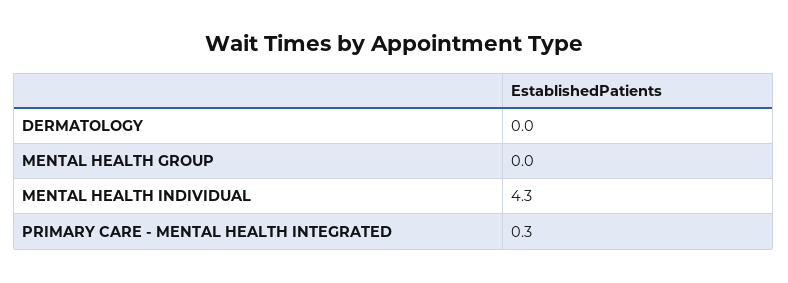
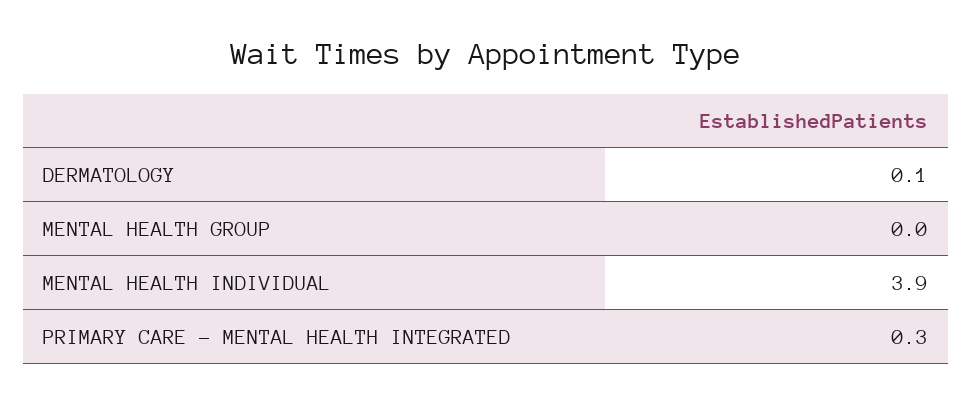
  {
-   "DERMATOLOGY": 0,
+   "DERMATOLOGY": 0.1,
    "MENTAL HEALTH GROUP": 0,
-   "MENTAL HEALTH INDIVIDUAL": 4.3,
+   "MENTAL HEALTH INDIVIDUAL": 3.9,
    "PRIMARY CARE - MENTAL HEALTH INTEGRATED": 0.3
  }

